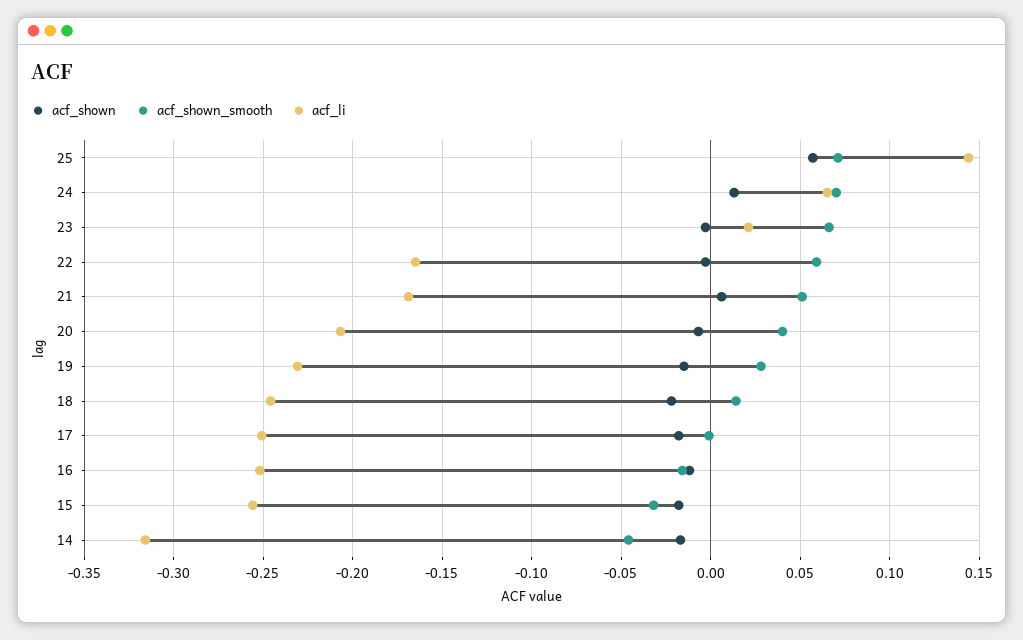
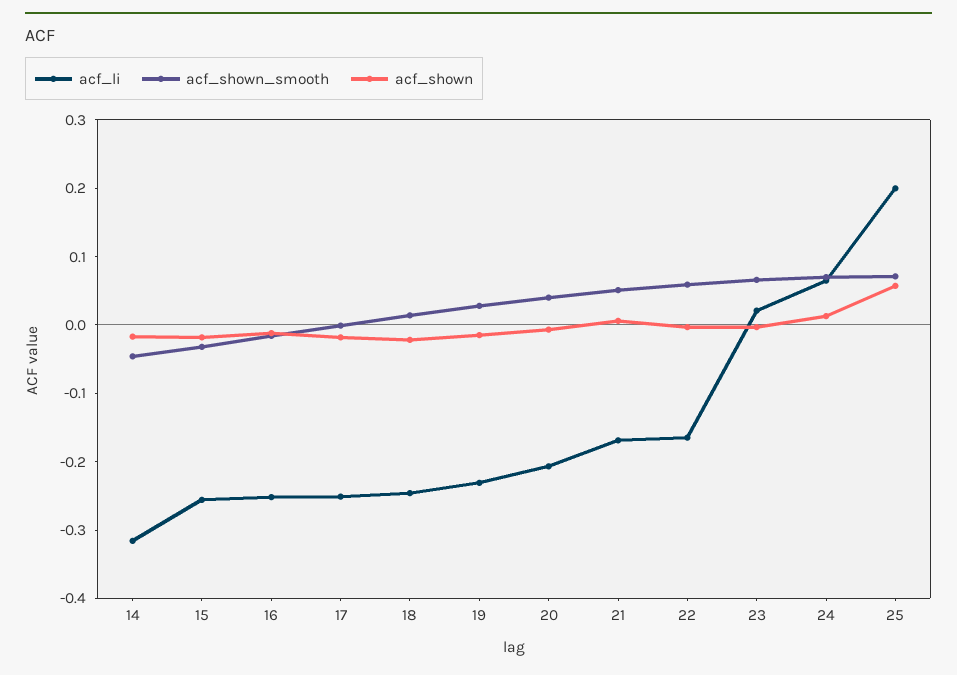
  {
    "acf_shown": {
      "25": 0.055,
      "24": 0.015,
      "23": -0.005,
      "22": -0.005,
      "21": 0.005,
      "20": -0.005,
      "19": -0.015,
      "18": -0.02,
      "17": -0.02,
      "16": -0.01,
      "15": -0.02,
      "14": -0.015
    },
    "acf_shown_smooth": {
      "25": 0.07,
      "24": 0.07,
      "23": 0.065,
      "22": 0.06,
      "21": 0.05,
      "20": 0.04,
      "19": 0.03,
      "18": 0.015,
      "17": 0,
      "16": -0.015,
      "15": -0.03,
      "14": -0.045
    },
    "acf_li": {
-     "25": 0.145,
+     "25": 0.2,
      "24": 0.065,
      "23": 0.02,
      "22": -0.165,
      "21": -0.17,
      "20": -0.205,
      "19": -0.23,
      "18": -0.245,
      "17": -0.25,
      "16": -0.25,
      "15": -0.255,
      "14": -0.315
    }
  }

